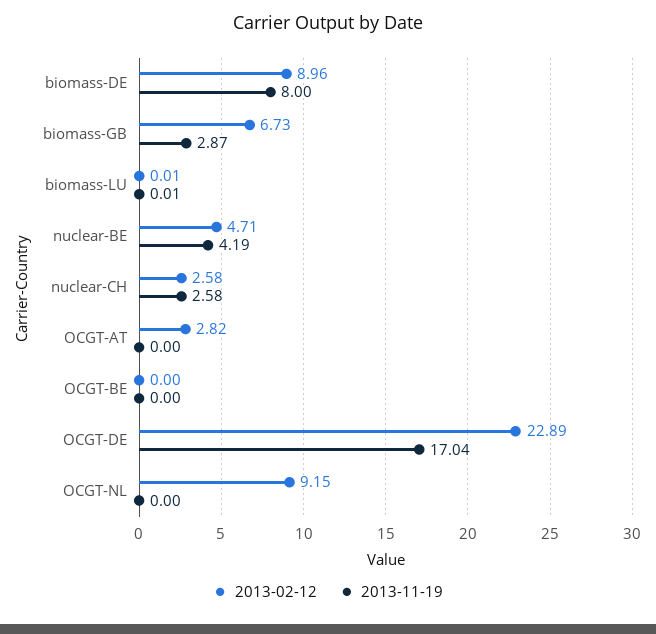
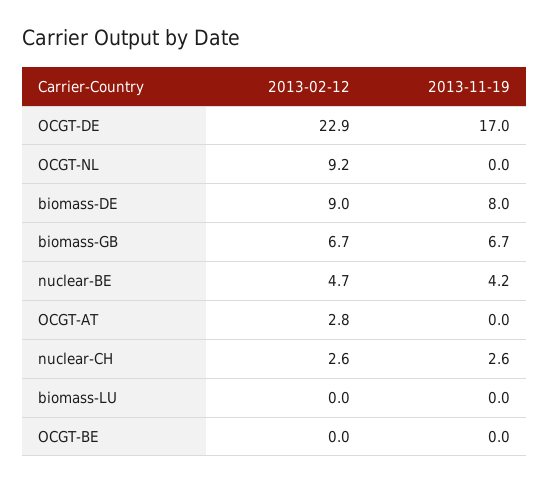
  {
    "2013-02-12": {
      "biomass-DE": 8.96,
      "biomass-GB": 6.73,
      "biomass-LU": 0.01,
      "nuclear-BE": 4.71,
      "nuclear-CH": 2.58,
      "OCGT-AT": 2.82,
      "OCGT-BE": 0,
      "OCGT-DE": 22.89,
      "OCGT-NL": 9.15
    },
    "2013-11-19": {
      "biomass-DE": 8,
-     "biomass-GB": 2.87,
+     "biomass-GB": 6.7,
      "biomass-LU": 0.01,
      "nuclear-BE": 4.19,
      "nuclear-CH": 2.58,
      "OCGT-AT": 0,
      "OCGT-BE": 0,
      "OCGT-DE": 17.04,
      "OCGT-NL": 0
    }
  }

